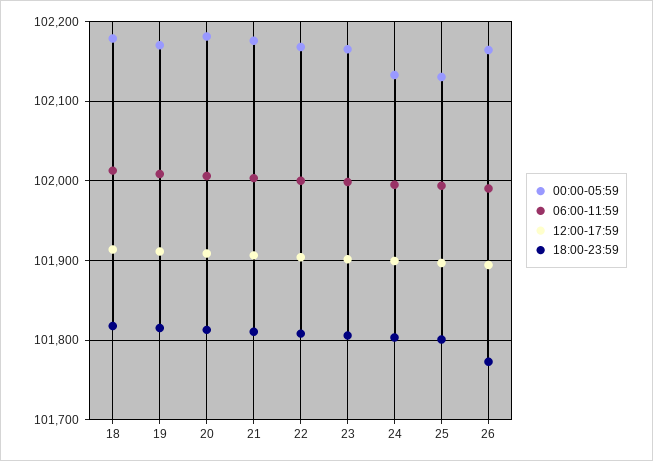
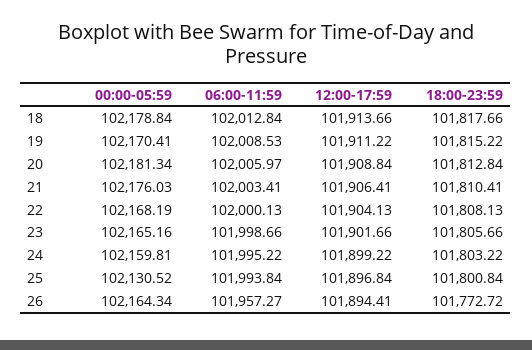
  {
    "00:00-05:59": {
      "18": 102178.84,
      "19": 102170.41,
      "20": 102181.34,
      "21": 102176.03,
      "22": 102168.19,
      "23": 102165.16,
-     "24": 102130,
+     "24": 102159.81,
      "25": 102130.52,
      "26": 102164.34
    },
    "06:00-11:59": {
      "18": 102012.84,
      "19": 102008.53,
      "20": 102005.97,
      "21": 102003.41,
      "22": 102000.13,
      "23": 101998.66,
      "24": 101995.22,
      "25": 101993.84,
-     "26": 101990
+     "26": 101957.27
    },
    "12:00-17:59": {
      "18": 101913.66,
      "19": 101911.22,
      "20": 101908.84,
      "21": 101906.41,
      "22": 101904.13,
      "23": 101901.66,
      "24": 101899.22,
      "25": 101896.84,
      "26": 101894.41
    },
    "18:00-23:59": {
      "18": 101817.66,
      "19": 101815.22,
      "20": 101812.84,
      "21": 101810.41,
      "22": 101808.13,
      "23": 101805.66,
      "24": 101803.22,
      "25": 101800.84,
      "26": 101772.72
    }
  }

